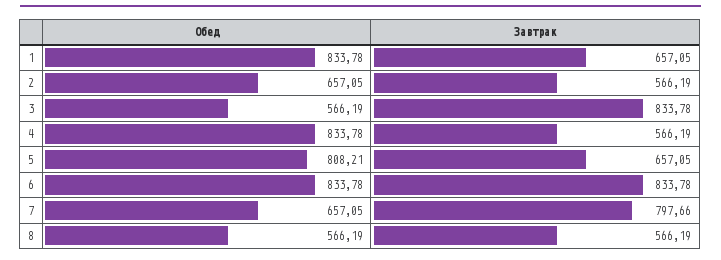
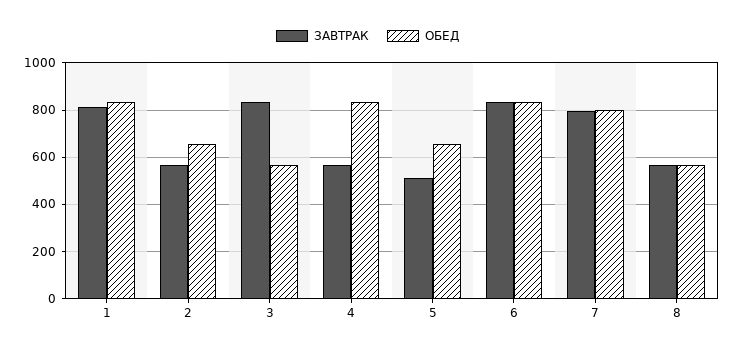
  {
    "Обед": {
      "1": 833.78,
      "2": 657.05,
      "3": 566.19,
      "4": 833.78,
-     "5": 808.21,
+     "5": 650,
      "6": 833.78,
-     "7": 657.05,
+     "7": 800,
      "8": 566.19
    },
    "Завтрак": {
-     "1": 657.05,
+     "1": 800,
      "2": 566.19,
      "3": 833.78,
      "4": 566.19,
-     "5": 657.05,
+     "5": 500,
      "6": 833.78,
      "7": 797.66,
      "8": 566.19
    }
  }

